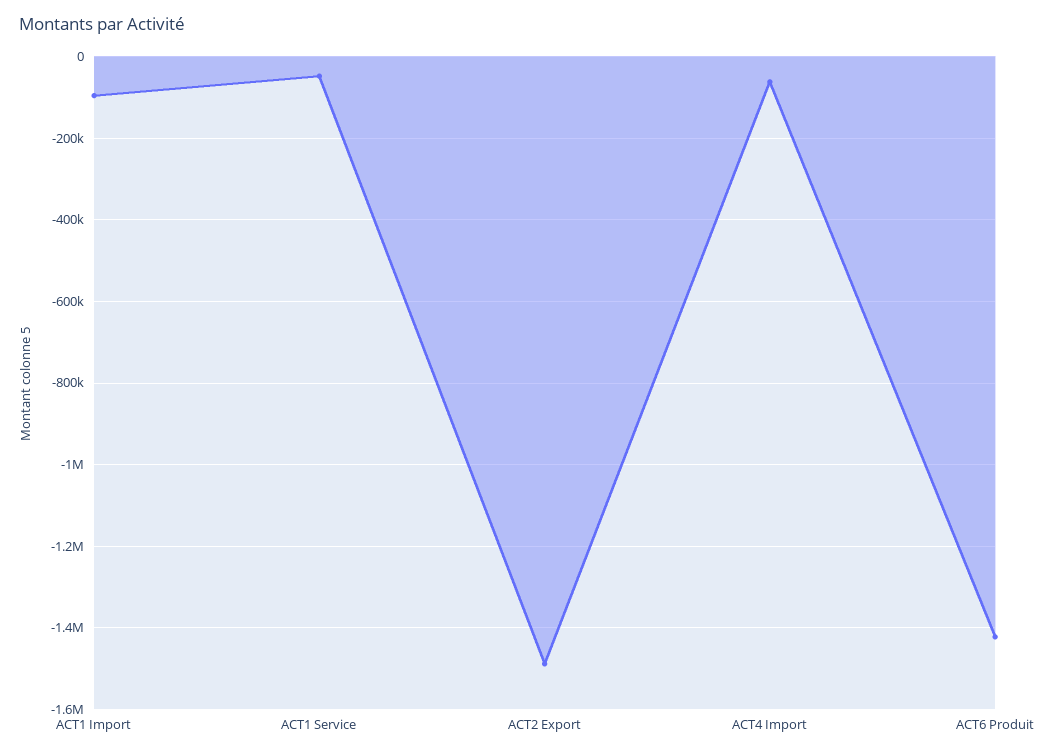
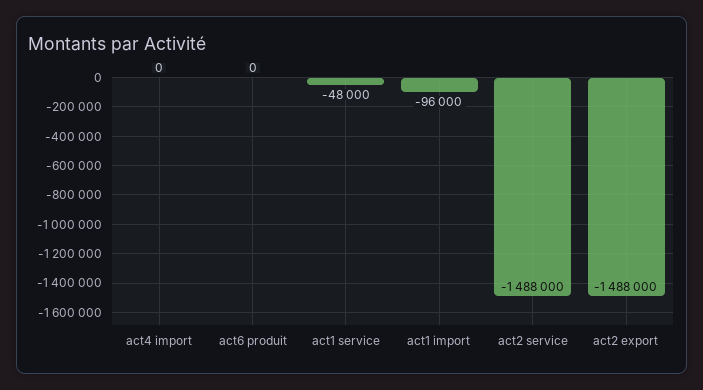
  {
    "ACT1 Import": -96000,
    "ACT1 Service": -48000,
    "ACT2 Export": -1488000,
-   "ACT4 Import": -60000,
+   "ACT4 Import": 0,
-   "ACT6 Produit": -1420000
+   "ACT6 Produit": 0,
+   "act2 service": -1488000
  }

